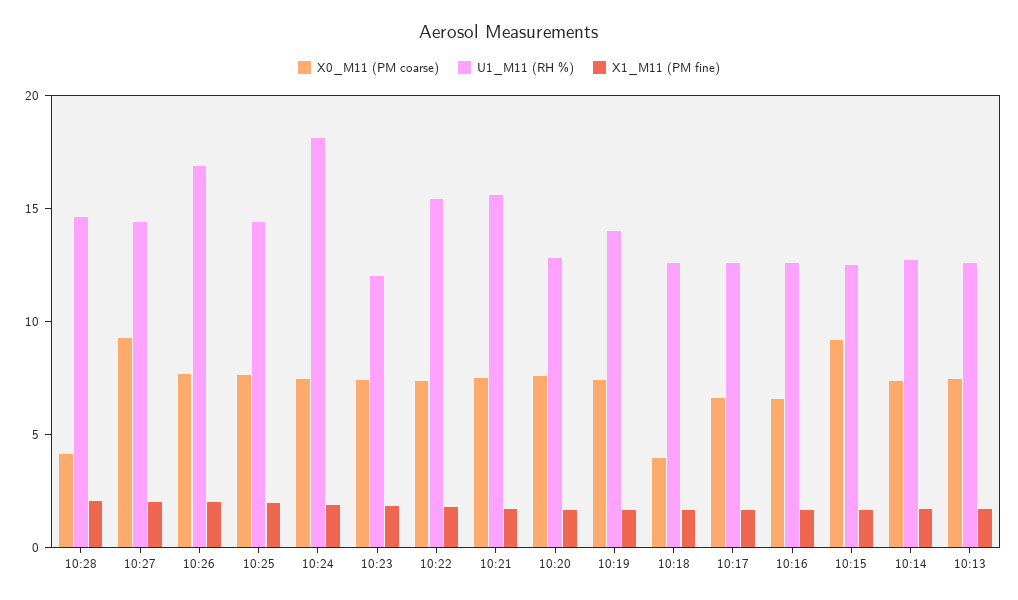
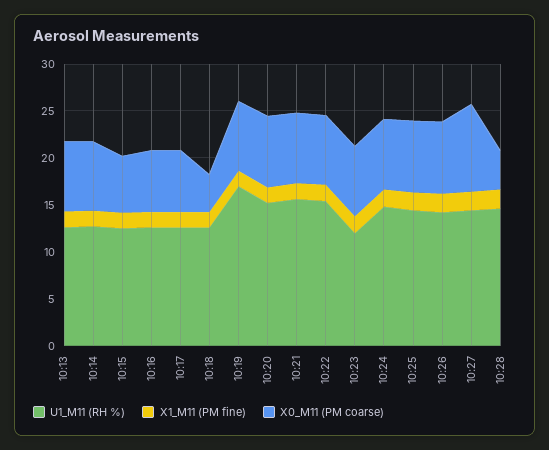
  {
    "X0_M11 (PM coarse)": {
      "10:28": 4,
      "10:27": 9,
      "10:26": 8,
      "10:25": 8,
      "10:24": 7,
      "10:23": 7,
      "10:22": 7,
      "10:21": 7,
      "10:20": 8,
      "10:19": 7,
      "10:18": 4,
      "10:17": 7,
      "10:16": 7,
-     "10:15": 9,
+     "10:15": 6,
      "10:14": 7,
      "10:13": 7
    },
    "U1_M11 (RH %)": {
      "10:28": 15,
      "10:27": 14,
-     "10:26": 17,
+     "10:26": 14,
      "10:25": 14,
-     "10:24": 18,
+     "10:24": 15,
      "10:23": 12,
      "10:22": 15,
      "10:21": 16,
-     "10:20": 13,
+     "10:20": 15,
-     "10:19": 14,
+     "10:19": 17,
      "10:18": 13,
      "10:17": 13,
      "10:16": 13,
      "10:15": 13,
      "10:14": 13,
      "10:13": 13
    },
    "X1_M11 (PM fine)": {
      "10:28": 2,
      "10:27": 2,
      "10:26": 2,
      "10:25": 2,
      "10:24": 2,
      "10:23": 2,
      "10:22": 2,
      "10:21": 2,
      "10:20": 2,
      "10:19": 2,
      "10:18": 2,
      "10:17": 2,
      "10:16": 2,
      "10:15": 2,
      "10:14": 2,
      "10:13": 2
    }
  }

